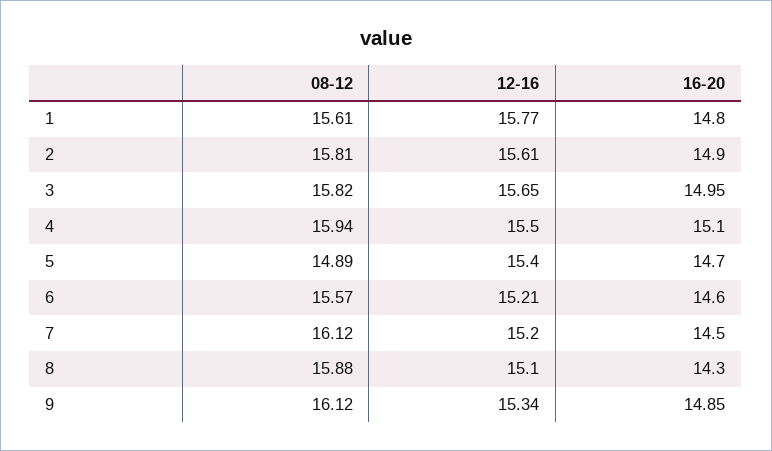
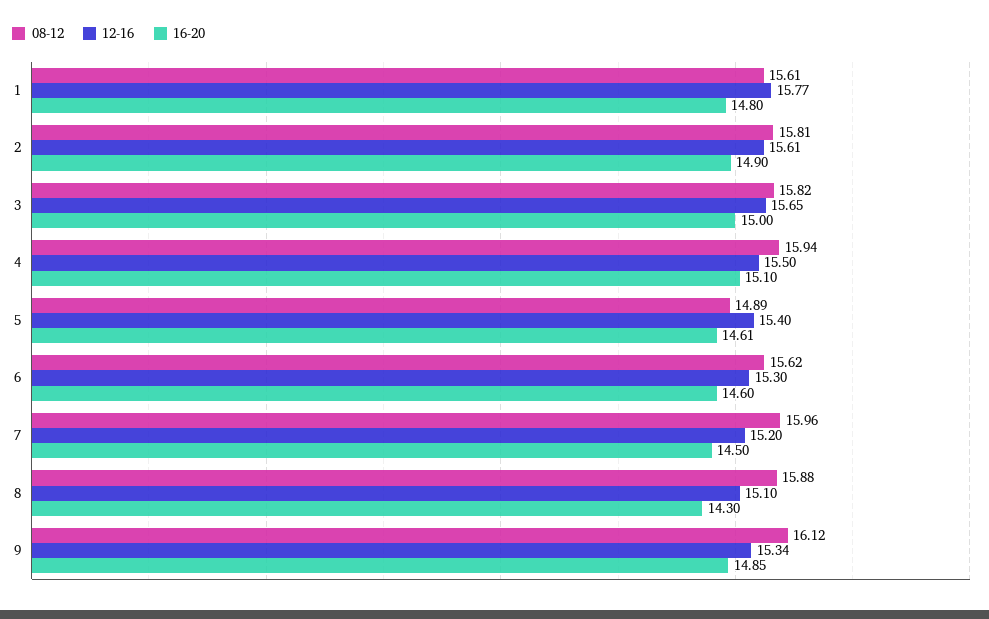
  {
    "08-12": {
      "1": 15.61,
      "2": 15.81,
      "3": 15.82,
      "4": 15.94,
      "5": 14.89,
-     "6": 15.57,
+     "6": 15.62,
-     "7": 16.12,
+     "7": 15.96,
      "8": 15.88,
      "9": 16.12
    },
    "12-16": {
      "1": 15.77,
      "2": 15.61,
      "3": 15.65,
      "4": 15.5,
      "5": 15.4,
-     "6": 15.21,
+     "6": 15.3,
      "7": 15.2,
      "8": 15.1,
      "9": 15.34
    },
    "16-20": {
      "1": 14.8,
      "2": 14.9,
-     "3": 14.95,
+     "3": 15,
      "4": 15.1,
-     "5": 14.7,
+     "5": 14.61,
      "6": 14.6,
      "7": 14.5,
      "8": 14.3,
      "9": 14.85
    }
  }

